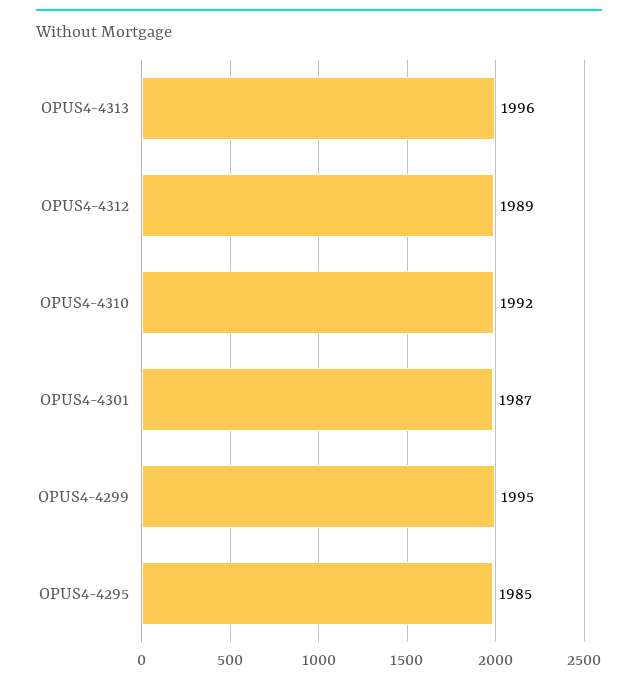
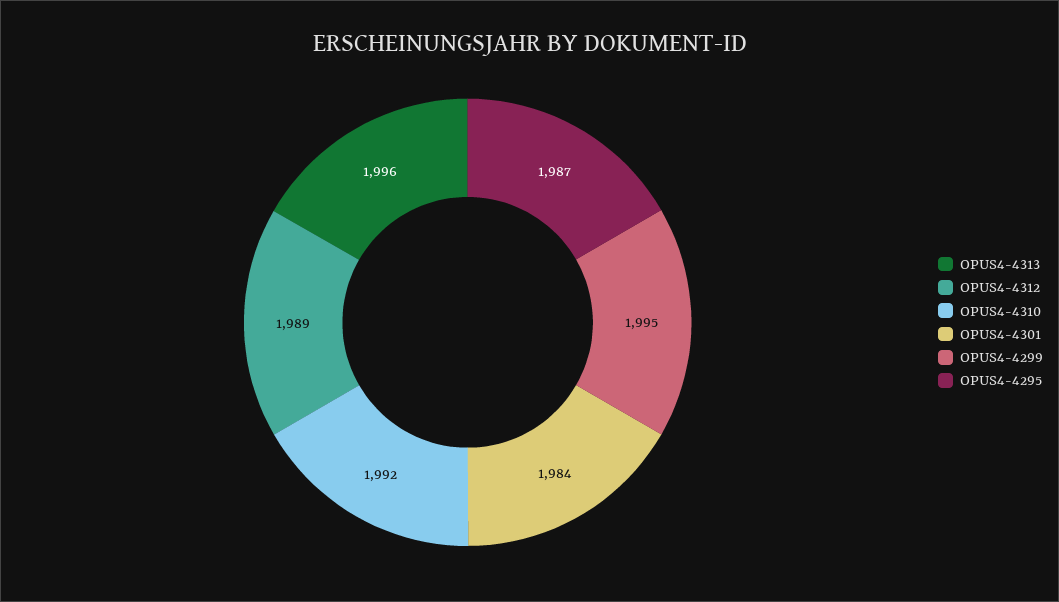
  {
    "OPUS4-4313": 1996,
    "OPUS4-4312": 1989,
    "OPUS4-4310": 1992,
-   "OPUS4-4301": 1987,
+   "OPUS4-4301": 1984,
    "OPUS4-4299": 1995,
-   "OPUS4-4295": 1985
+   "OPUS4-4295": 1987
  }

